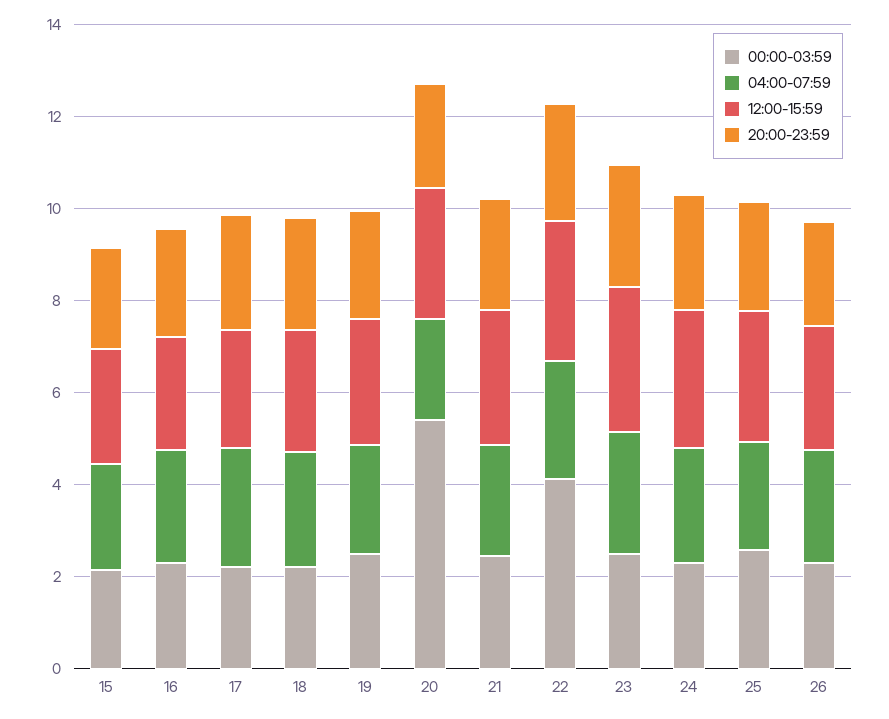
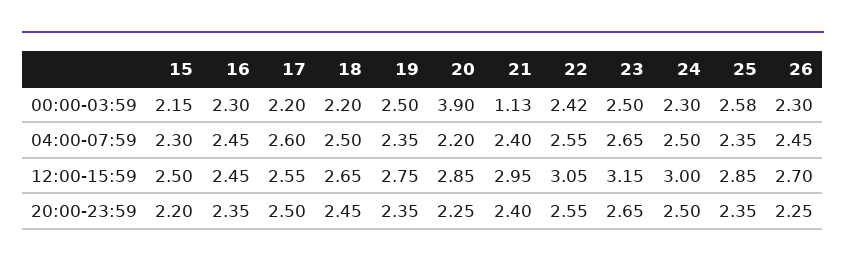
  {
    "00:00-03:59": {
      "15": 2.15,
      "16": 2.3,
      "17": 2.2,
      "18": 2.2,
      "19": 2.5,
-     "20": 5.5,
+     "20": 3.9,
-     "21": 2.5,
+     "21": 1.13,
-     "22": 4,
+     "22": 2.42,
      "23": 2.5,
      "24": 2.3,
      "25": 2.58,
      "26": 2.3
    },
    "04:00-07:59": {
      "15": 2.3,
      "16": 2.45,
      "17": 2.6,
      "18": 2.5,
      "19": 2.35,
      "20": 2.2,
      "21": 2.4,
      "22": 2.55,
      "23": 2.65,
      "24": 2.5,
      "25": 2.35,
      "26": 2.45
    },
    "12:00-15:59": {
      "15": 2.5,
      "16": 2.45,
      "17": 2.55,
      "18": 2.65,
      "19": 2.75,
      "20": 2.85,
      "21": 2.95,
      "22": 3.05,
      "23": 3.15,
      "24": 3,
      "25": 2.85,
      "26": 2.7
    },
    "20:00-23:59": {
      "15": 2.2,
      "16": 2.35,
      "17": 2.5,
      "18": 2.45,
      "19": 2.35,
      "20": 2.25,
      "21": 2.4,
      "22": 2.55,
      "23": 2.65,
      "24": 2.5,
      "25": 2.35,
      "26": 2.25
    }
  }

